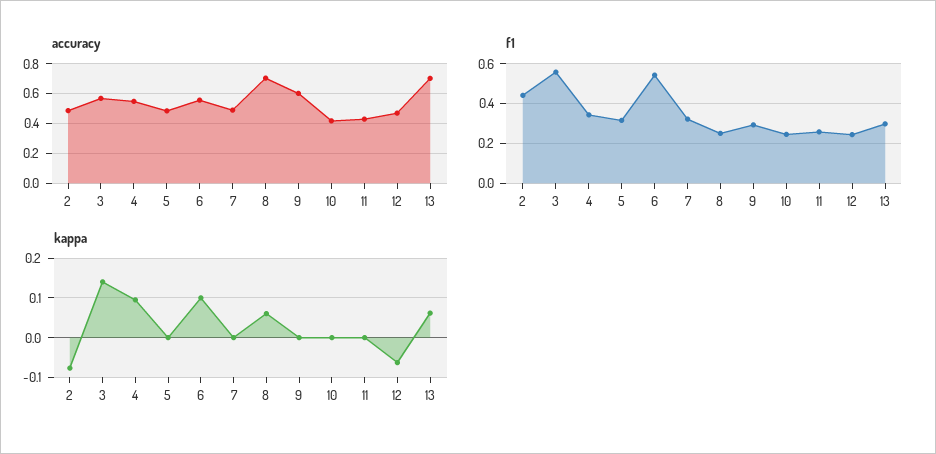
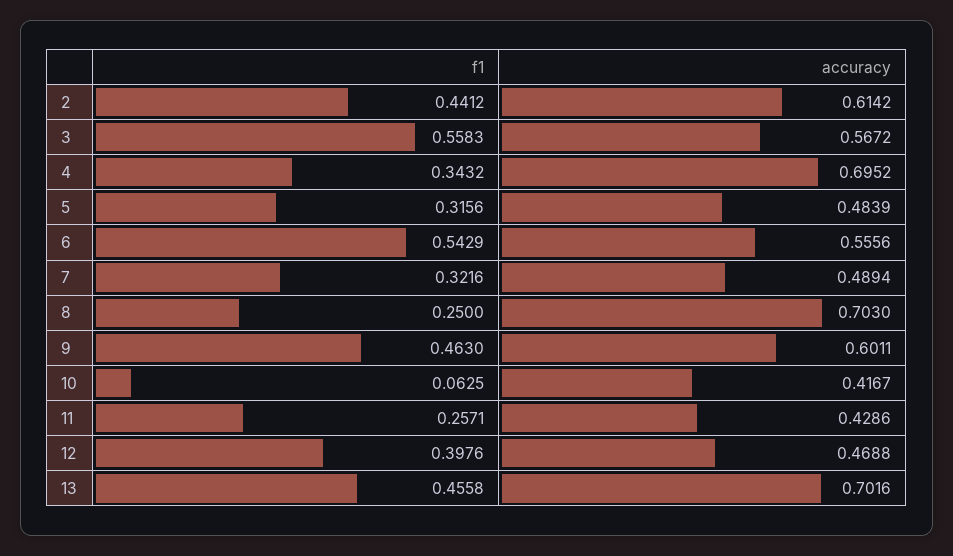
  {
    "accuracy": {
-     "2": 0.5,
+     "2": 0.6142,
      "3": 0.5672,
-     "4": 0.55,
+     "4": 0.6952,
      "5": 0.4839,
      "6": 0.5556,
      "7": 0.4894,
      "8": 0.703,
      "9": 0.6011,
      "10": 0.4167,
      "11": 0.4286,
      "12": 0.4688,
      "13": 0.7016
    },
    "f1": {
      "2": 0.4412,
      "3": 0.5583,
      "4": 0.3432,
      "5": 0.3156,
      "6": 0.5429,
      "7": 0.3216,
      "8": 0.25,
-     "9": 0.3,
+     "9": 0.463,
-     "10": 0.25,
+     "10": 0.0625,
      "11": 0.2571,
-     "12": 0.25,
+     "12": 0.3976,
-     "13": 0.3
+     "13": 0.4558
-   },
+   }
-   "kappa": {
-     "2": -0.08,
-     "3": 0.14,
-     "4": 0.1,
-     "5": 0,
-     "6": 0.1,
-     "7": 0,
-     "8": 0.06,
-     "9": 0,
-     "10": 0,
-     "11": 0,
-     "12": -0.06,
-     "13": 0.06
-   }
  }

